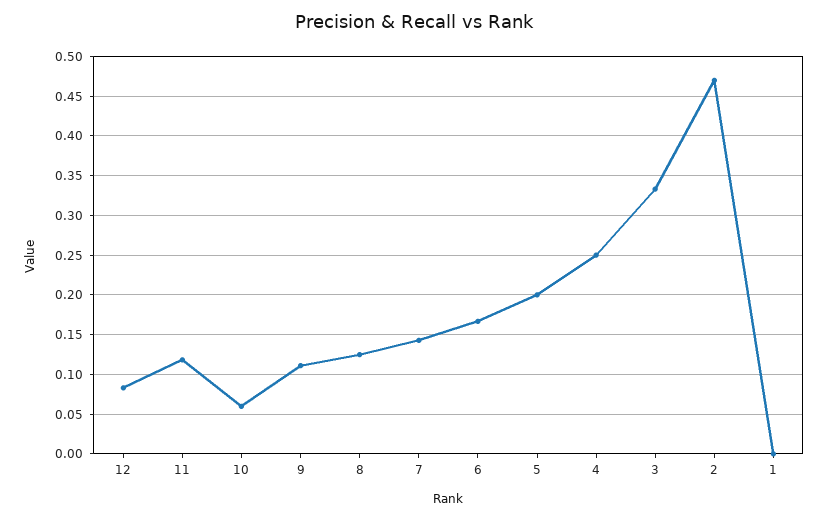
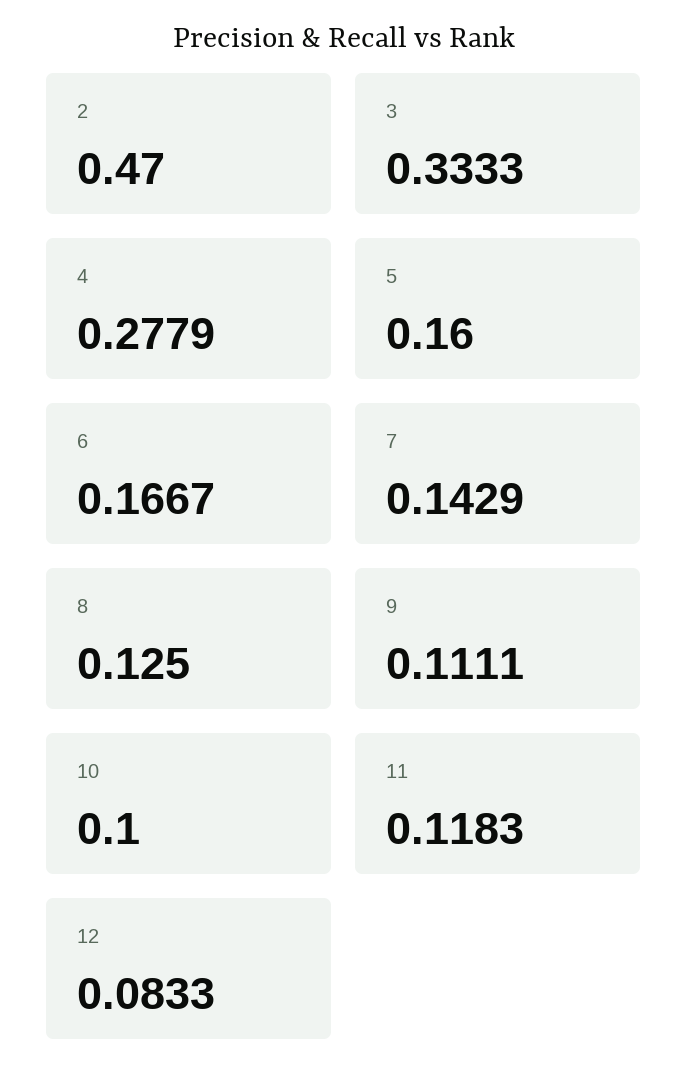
  {
    "12": 0.0833,
    "11": 0.1183,
-   "10": 0.06,
+   "10": 0.1,
    "9": 0.1111,
    "8": 0.125,
    "7": 0.1429,
    "6": 0.1667,
-   "5": 0.2,
+   "5": 0.16,
-   "4": 0.25,
+   "4": 0.2779,
    "3": 0.3333,
-   "2": 0.47,
+   "2": 0.47
-   "1": 0
  }

